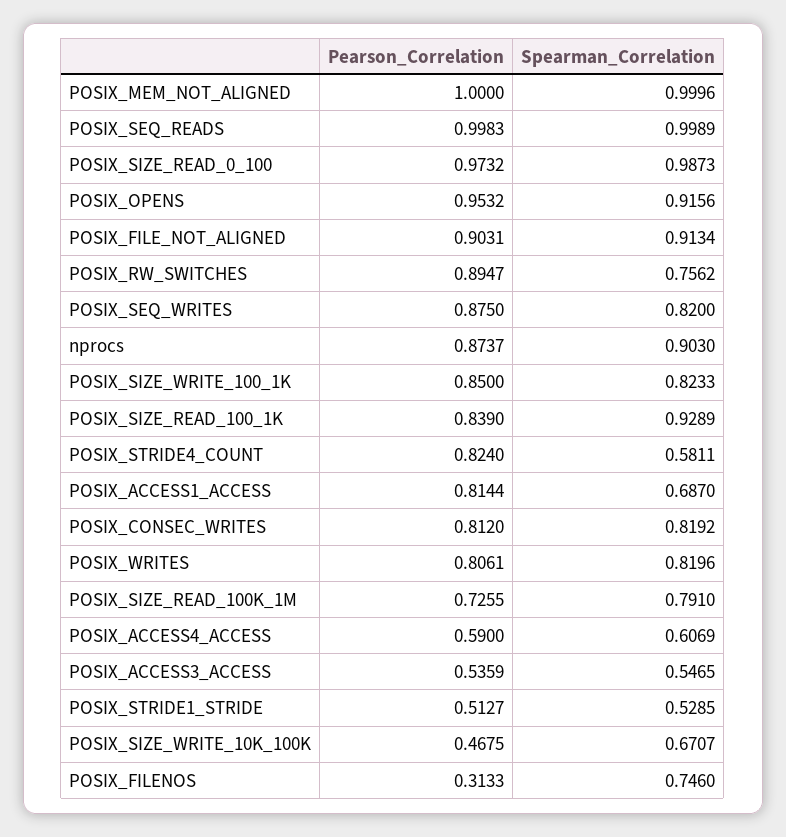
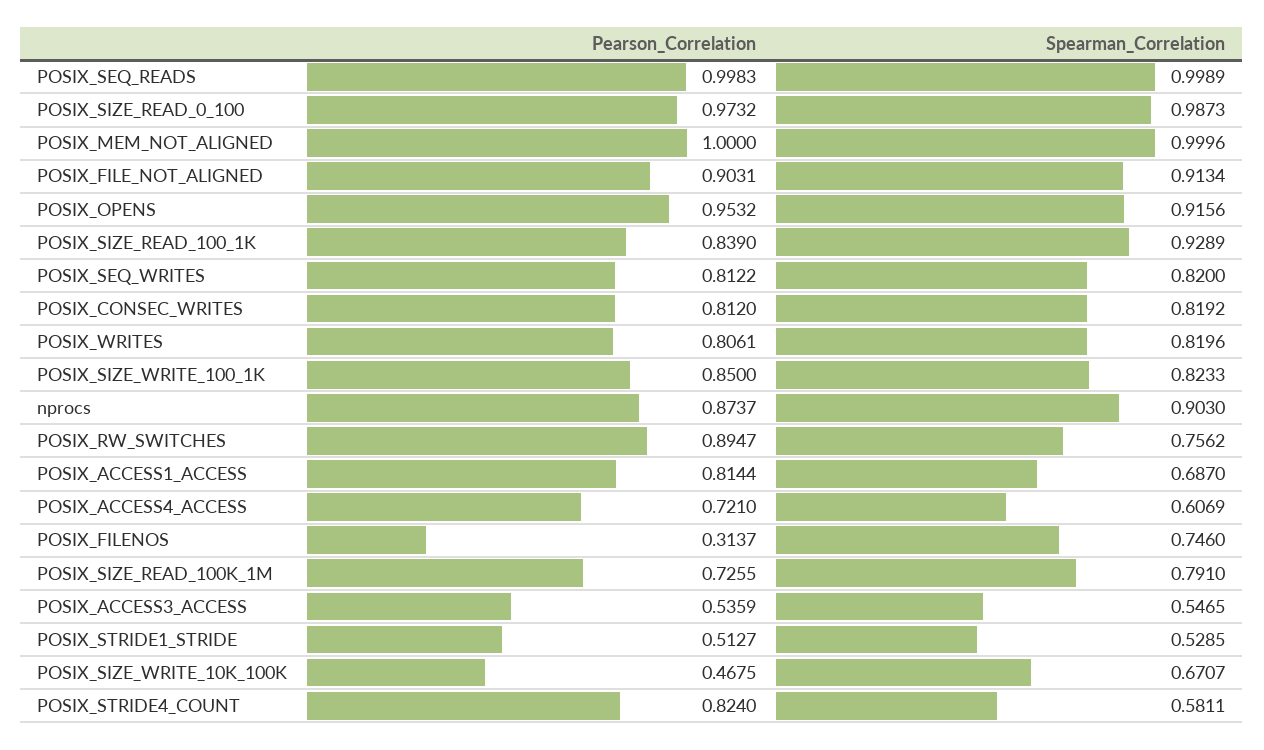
  {
    "Pearson_Correlation": {
      "POSIX_MEM_NOT_ALIGNED": 1,
      "POSIX_SEQ_READS": 0.9983,
      "POSIX_SIZE_READ_0_100": 0.9732,
      "POSIX_OPENS": 0.9532,
      "POSIX_FILE_NOT_ALIGNED": 0.9031,
      "POSIX_RW_SWITCHES": 0.8947,
-     "POSIX_SEQ_WRITES": 0.875,
+     "POSIX_SEQ_WRITES": 0.8122,
      "nprocs": 0.8737,
      "POSIX_SIZE_WRITE_100_1K": 0.85,
      "POSIX_SIZE_READ_100_1K": 0.839,
      "POSIX_STRIDE4_COUNT": 0.824,
      "POSIX_ACCESS1_ACCESS": 0.8144,
      "POSIX_CONSEC_WRITES": 0.812,
      "POSIX_WRITES": 0.8061,
      "POSIX_SIZE_READ_100K_1M": 0.7255,
-     "POSIX_ACCESS4_ACCESS": 0.59,
+     "POSIX_ACCESS4_ACCESS": 0.721,
      "POSIX_ACCESS3_ACCESS": 0.5359,
      "POSIX_STRIDE1_STRIDE": 0.5127,
      "POSIX_SIZE_WRITE_10K_100K": 0.4675,
-     "POSIX_FILENOS": 0.3133
+     "POSIX_FILENOS": 0.3137
    },
    "Spearman_Correlation": {
      "POSIX_MEM_NOT_ALIGNED": 0.9996,
      "POSIX_SEQ_READS": 0.9989,
      "POSIX_SIZE_READ_0_100": 0.9873,
      "POSIX_OPENS": 0.9156,
      "POSIX_FILE_NOT_ALIGNED": 0.9134,
      "POSIX_RW_SWITCHES": 0.7562,
      "POSIX_SEQ_WRITES": 0.82,
      "nprocs": 0.903,
      "POSIX_SIZE_WRITE_100_1K": 0.8233,
      "POSIX_SIZE_READ_100_1K": 0.9289,
      "POSIX_STRIDE4_COUNT": 0.5811,
      "POSIX_ACCESS1_ACCESS": 0.687,
      "POSIX_CONSEC_WRITES": 0.8192,
      "POSIX_WRITES": 0.8196,
      "POSIX_SIZE_READ_100K_1M": 0.791,
      "POSIX_ACCESS4_ACCESS": 0.6069,
      "POSIX_ACCESS3_ACCESS": 0.5465,
      "POSIX_STRIDE1_STRIDE": 0.5285,
      "POSIX_SIZE_WRITE_10K_100K": 0.6707,
      "POSIX_FILENOS": 0.746
    }
  }

